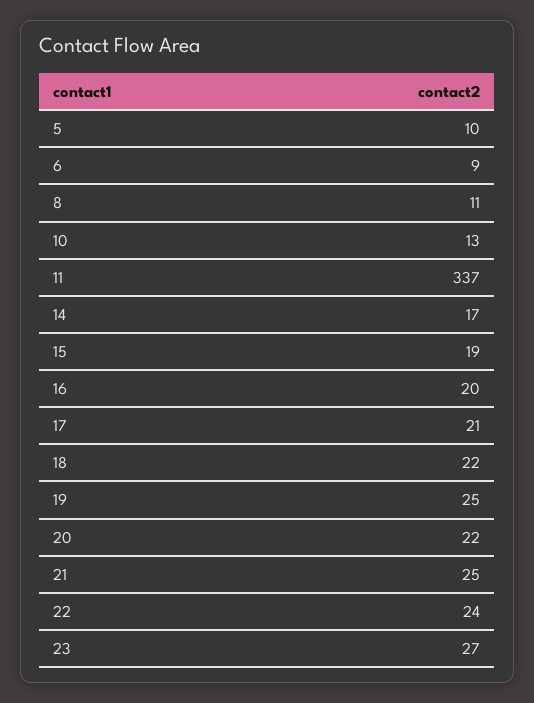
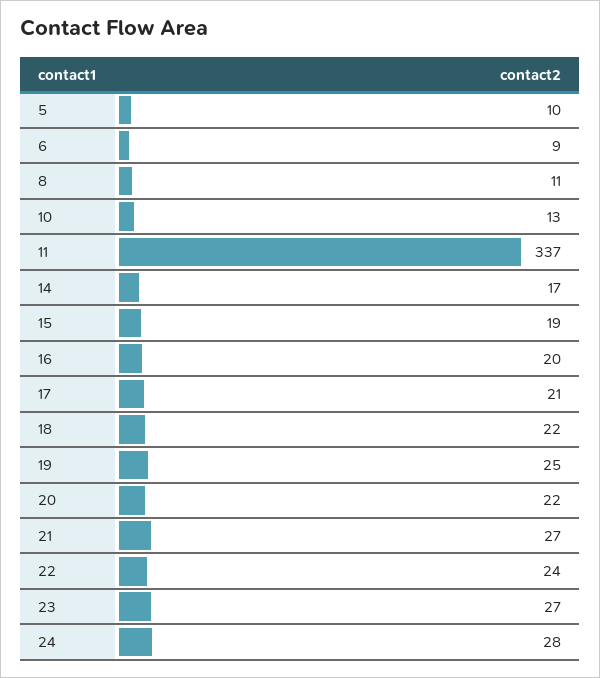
  {
    "5": 10,
    "6": 9,
    "8": 11,
    "10": 13,
    "11": 337,
    "14": 17,
    "15": 19,
    "16": 20,
    "17": 21,
    "18": 22,
    "19": 25,
    "20": 22,
-   "21": 25,
+   "21": 27,
    "22": 24,
-   "23": 27
+   "23": 27,
+   "24": 28
  }

